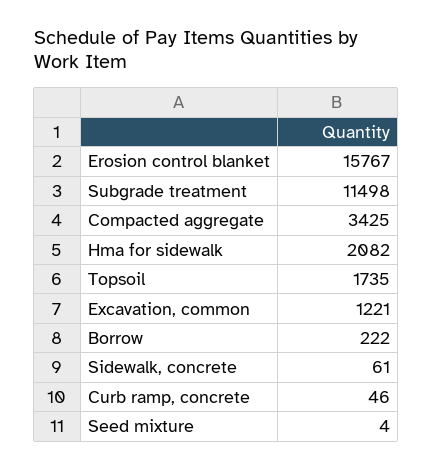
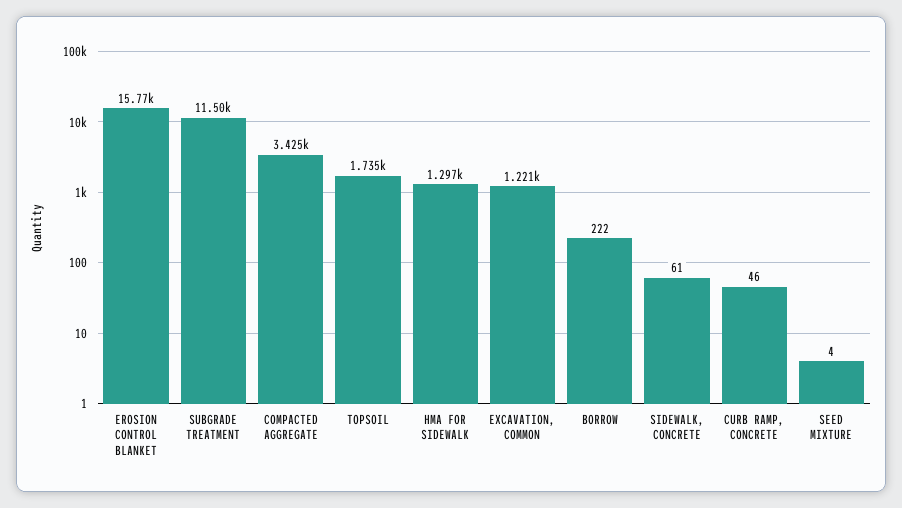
  {
    "Erosion control blanket": 15767,
    "Subgrade treatment": 11498,
    "Compacted aggregate": 3425,
-   "Hma for sidewalk": 2082,
+   "Hma for sidewalk": 1297,
    "Topsoil": 1735,
    "Excavation, common": 1221,
    "Borrow": 222,
    "Sidewalk, concrete": 61,
    "Curb ramp, concrete": 46,
    "Seed mixture": 4
  }

